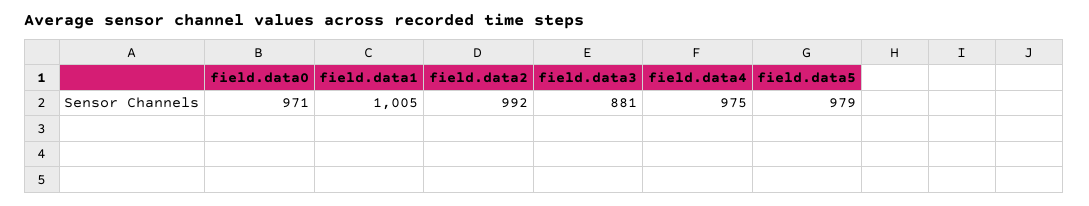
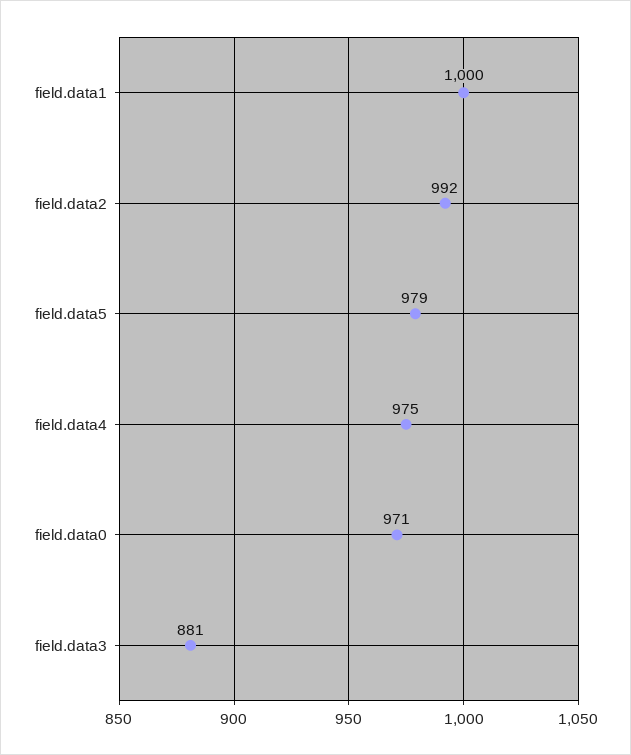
  {
    "field.data0": 971,
-   "field.data1": 1005,
+   "field.data1": 1000,
    "field.data2": 992,
    "field.data3": 881,
    "field.data4": 975,
    "field.data5": 979
  }

